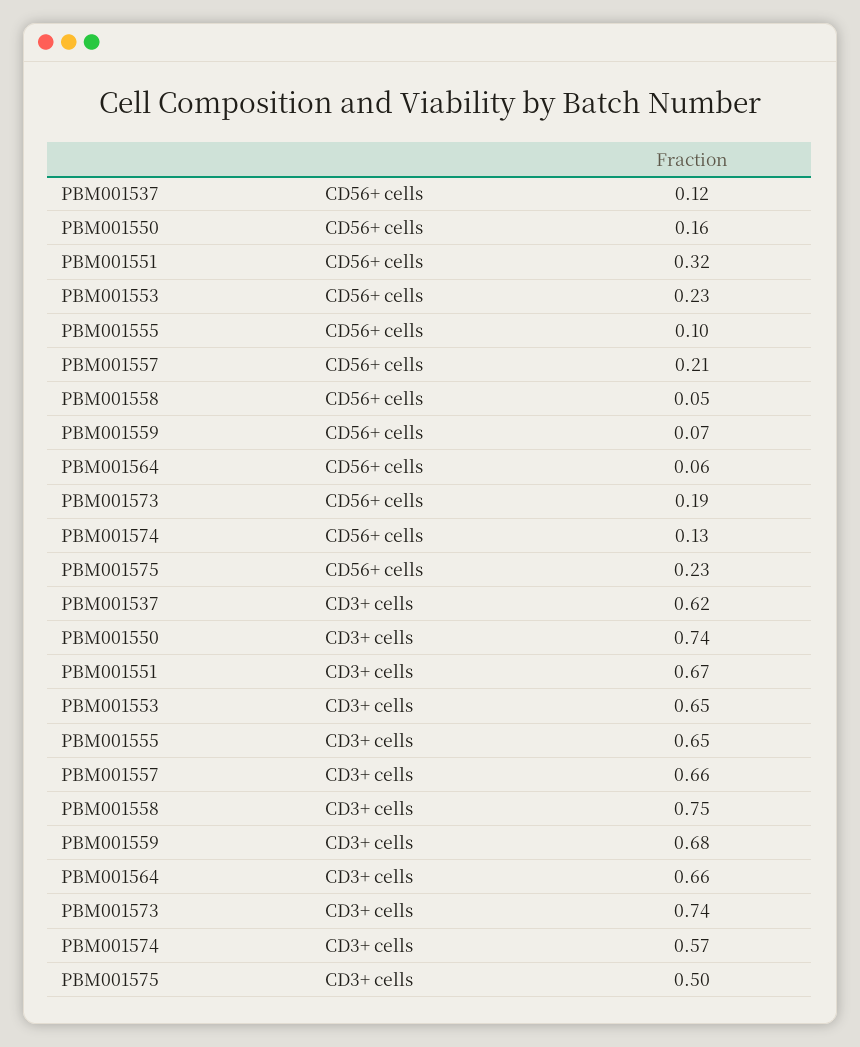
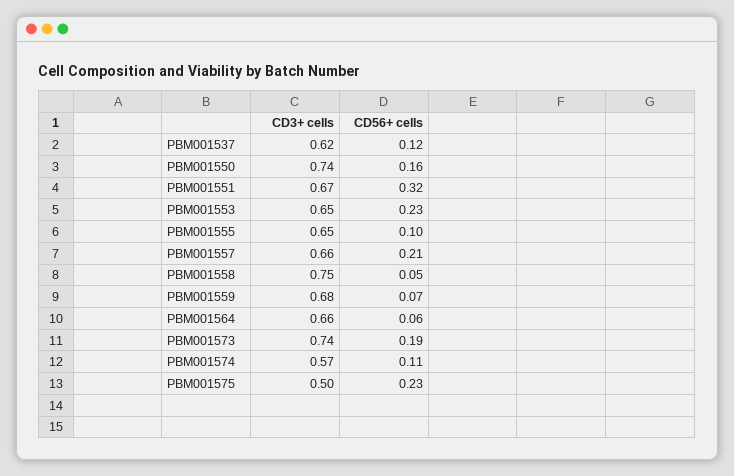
  {
    "PBM001537": {
      "CD56+ cells": 0.12,
      "CD3+ cells": 0.62
    },
    "PBM001550": {
      "CD56+ cells": 0.16,
      "CD3+ cells": 0.74
    },
    "PBM001551": {
      "CD56+ cells": 0.32,
      "CD3+ cells": 0.67
    },
    "PBM001553": {
      "CD56+ cells": 0.23,
      "CD3+ cells": 0.65
    },
    "PBM001555": {
      "CD56+ cells": 0.1,
      "CD3+ cells": 0.65
    },
    "PBM001557": {
      "CD56+ cells": 0.21,
      "CD3+ cells": 0.66
    },
    "PBM001558": {
      "CD56+ cells": 0.05,
      "CD3+ cells": 0.75
    },
    "PBM001559": {
      "CD56+ cells": 0.07,
      "CD3+ cells": 0.68
    },
    "PBM001564": {
      "CD56+ cells": 0.06,
      "CD3+ cells": 0.66
    },
    "PBM001573": {
      "CD56+ cells": 0.19,
      "CD3+ cells": 0.74
    },
    "PBM001574": {
-     "CD56+ cells": 0.13,
+     "CD56+ cells": 0.11,
      "CD3+ cells": 0.57
    },
    "PBM001575": {
      "CD56+ cells": 0.23,
      "CD3+ cells": 0.5
    }
  }

